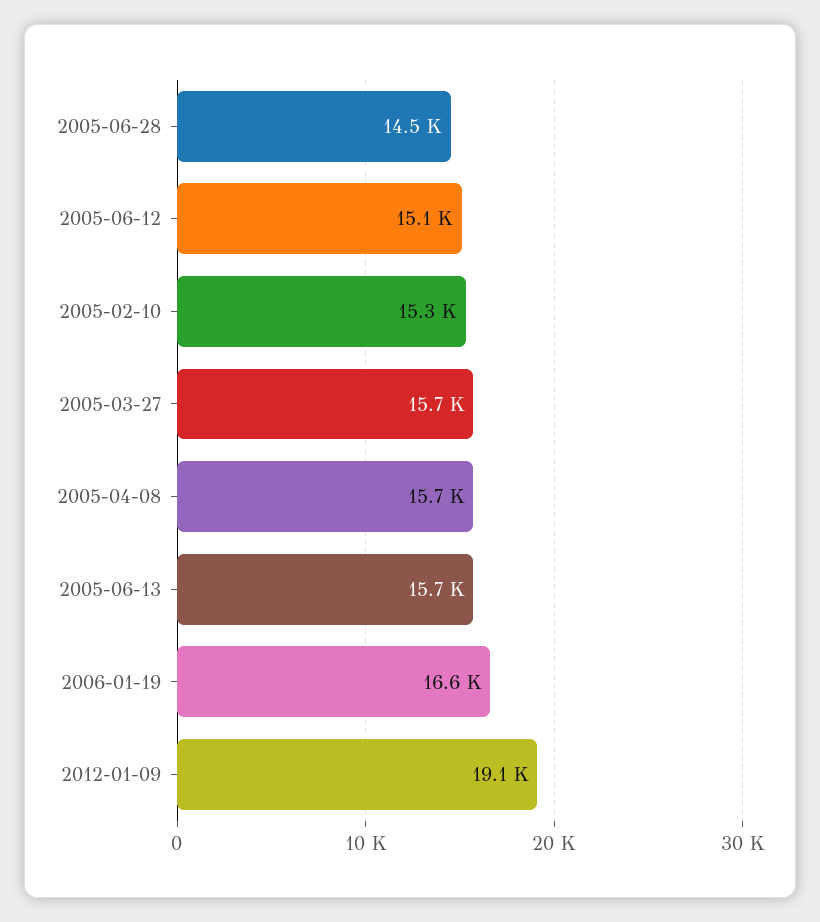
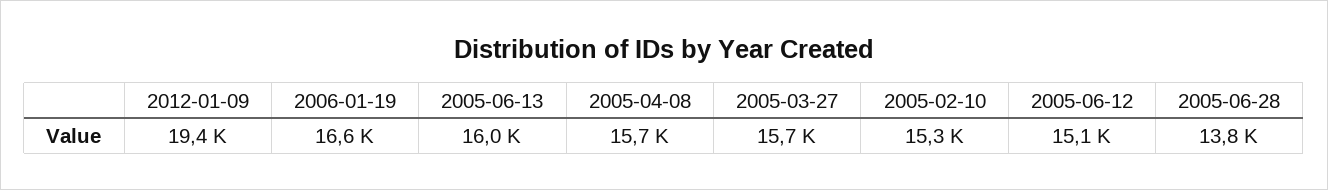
  {
-   "2005-06-28": 14500,
+   "2005-06-28": 13800,
    "2005-06-12": 15100,
    "2005-02-10": 15300,
    "2005-03-27": 15700,
    "2005-04-08": 15700,
-   "2005-06-13": 15700,
+   "2005-06-13": 16000,
    "2006-01-19": 16600,
-   "2012-01-09": 19100
+   "2012-01-09": 19400
  }

